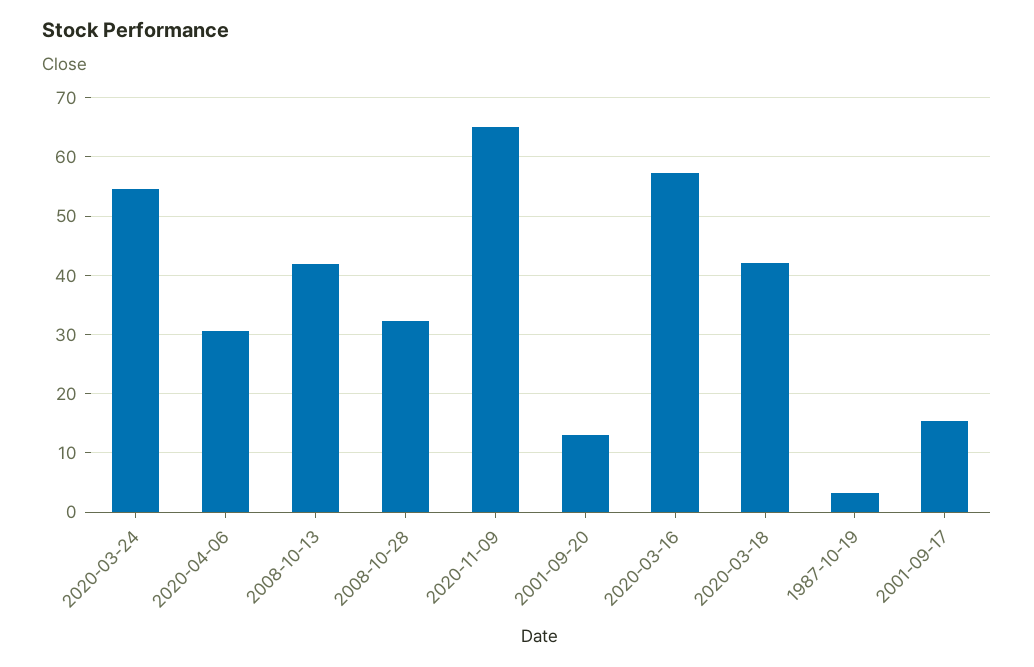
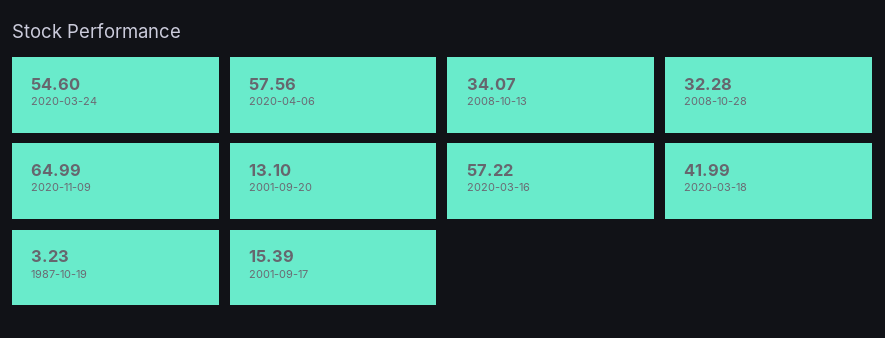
  {
    "2020-03-24": 54.6,
-   "2020-04-06": 30,
+   "2020-04-06": 57.56,
-   "2008-10-13": 42,
+   "2008-10-13": 34.07,
    "2008-10-28": 32.28,
    "2020-11-09": 64.99,
    "2001-09-20": 13.1,
    "2020-03-16": 57.22,
    "2020-03-18": 41.99,
    "1987-10-19": 3.23,
    "2001-09-17": 15.39
  }

